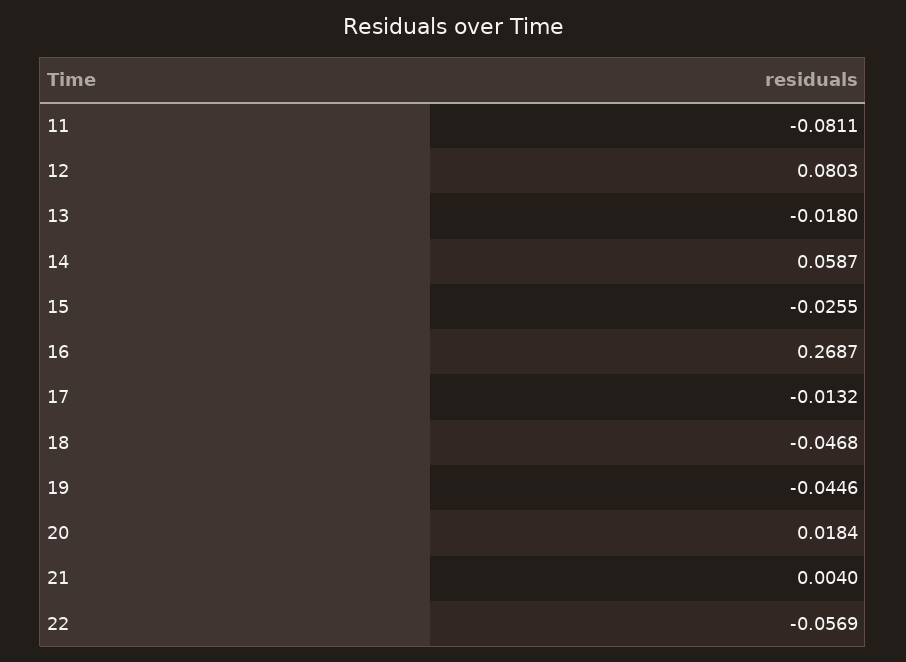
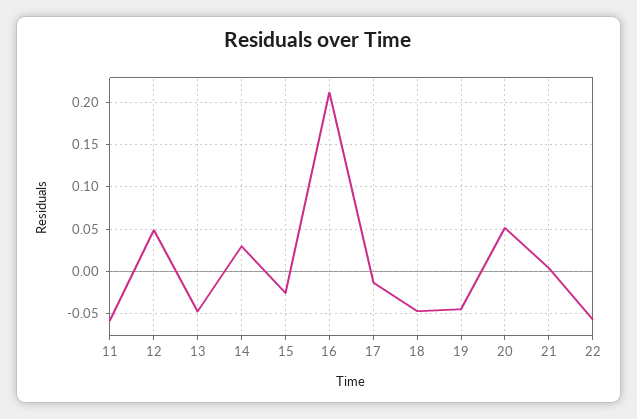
  {
-   "11": -0.0811,
+   "11": -0.06,
-   "12": 0.0803,
+   "12": 0.05,
-   "13": -0.018,
+   "13": -0.05,
-   "14": 0.0587,
+   "14": 0.03,
    "15": -0.0255,
-   "16": 0.2687,
+   "16": 0.21,
    "17": -0.0132,
    "18": -0.0468,
    "19": -0.0446,
-   "20": 0.0184,
+   "20": 0.05,
    "21": 0.004,
    "22": -0.0569
  }

